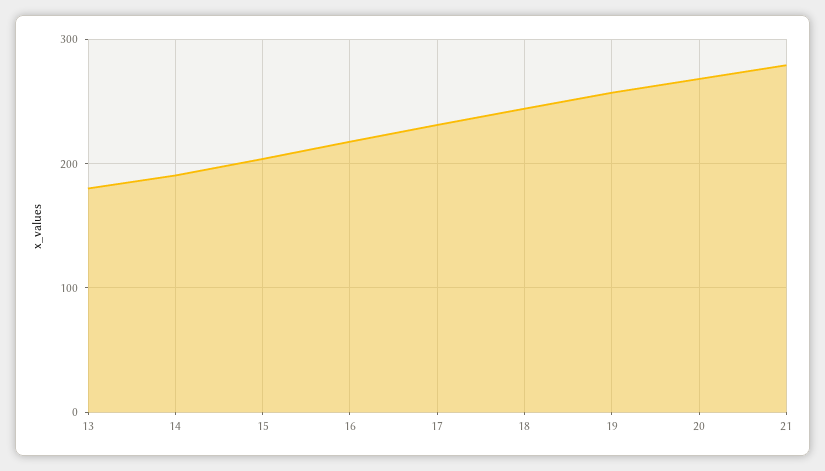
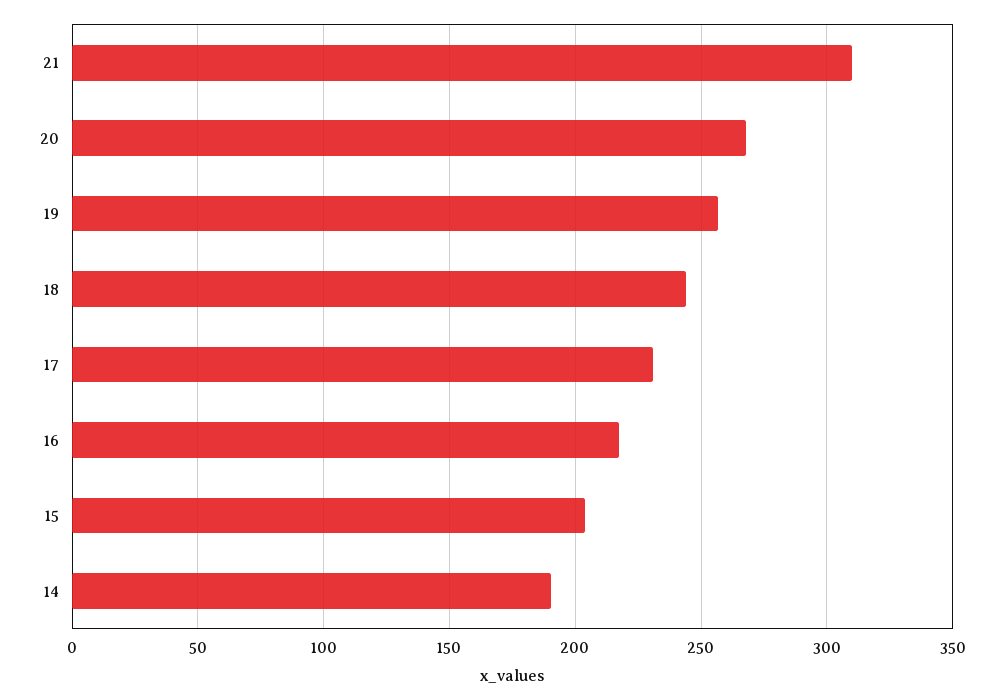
  {
-   "13": 180,
    "14": 190,
    "15": 205,
    "16": 220,
    "17": 230,
    "18": 245,
    "19": 255,
    "20": 270,
-   "21": 280
+   "21": 310
  }

